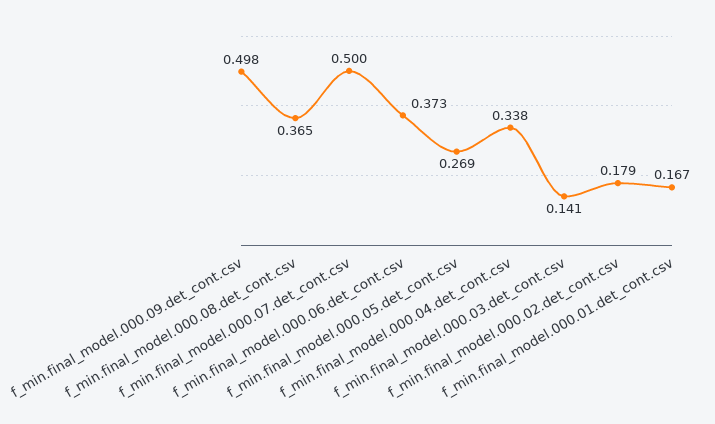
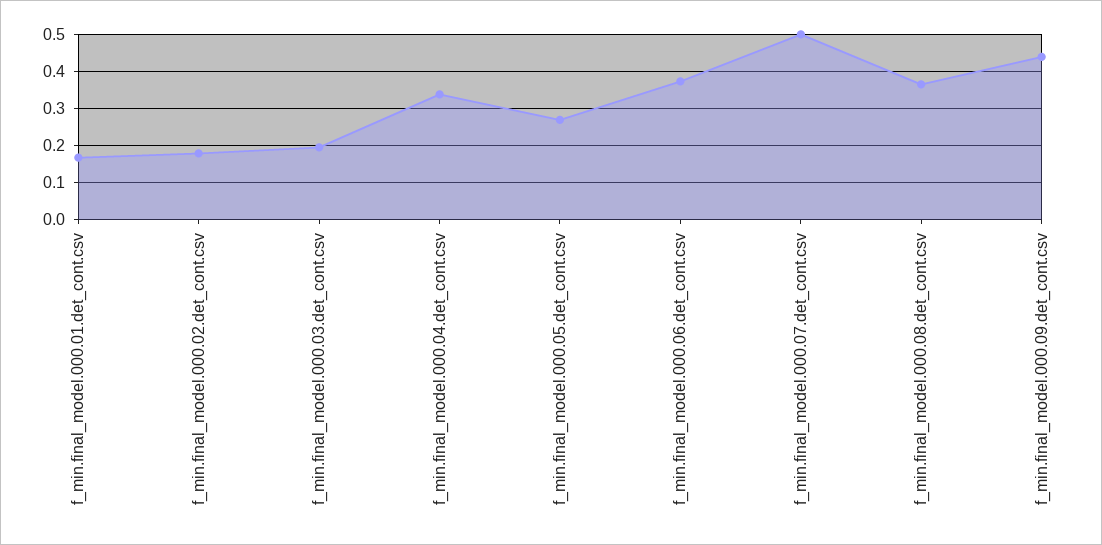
  {
-   "f_min.final_model.000.09.det_cont.csv": 0.498,
+   "f_min.final_model.000.09.det_cont.csv": 0.44,
    "f_min.final_model.000.08.det_cont.csv": 0.365,
    "f_min.final_model.000.07.det_cont.csv": 0.5,
    "f_min.final_model.000.06.det_cont.csv": 0.373,
    "f_min.final_model.000.05.det_cont.csv": 0.269,
    "f_min.final_model.000.04.det_cont.csv": 0.338,
-   "f_min.final_model.000.03.det_cont.csv": 0.141,
+   "f_min.final_model.000.03.det_cont.csv": 0.2,
    "f_min.final_model.000.02.det_cont.csv": 0.179,
    "f_min.final_model.000.01.det_cont.csv": 0.167
  }

